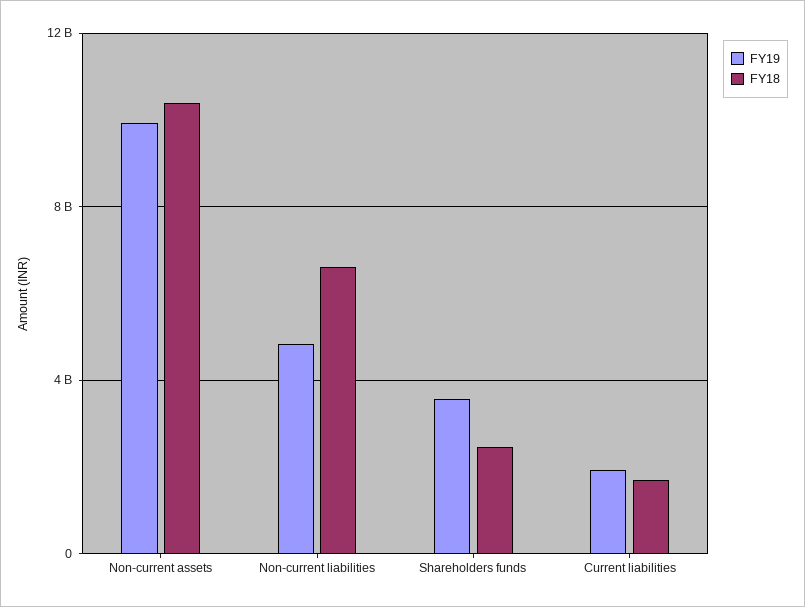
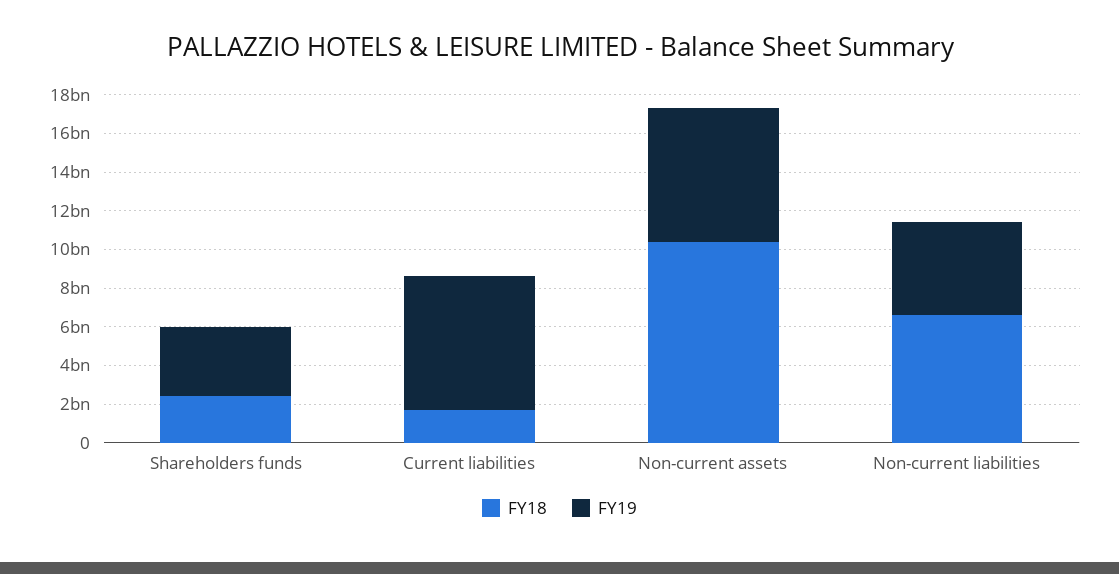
  {
    "FY19": {
-     "Non-current assets": 10000000000,
+     "Non-current assets": 7000000000,
      "Non-current liabilities": 5000000000,
      "Shareholders funds": 3500000000,
-     "Current liabilities": 2000000000
+     "Current liabilities": 7000000000
    },
    "FY18": {
      "Non-current assets": 10500000000,
      "Non-current liabilities": 6500000000,
      "Shareholders funds": 2500000000,
      "Current liabilities": 1500000000
    }
  }

